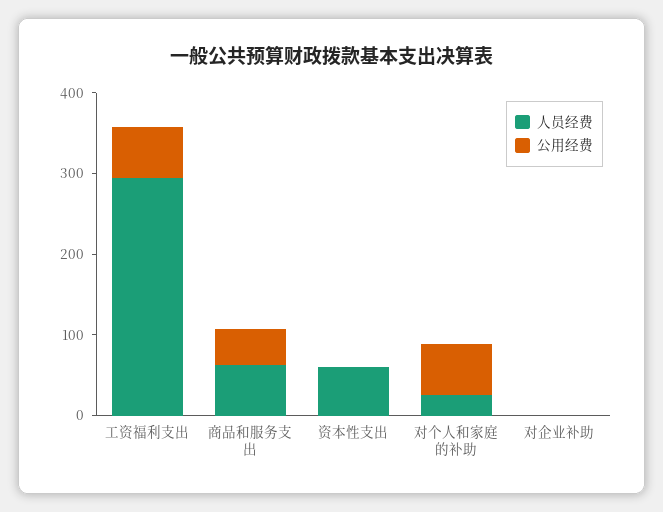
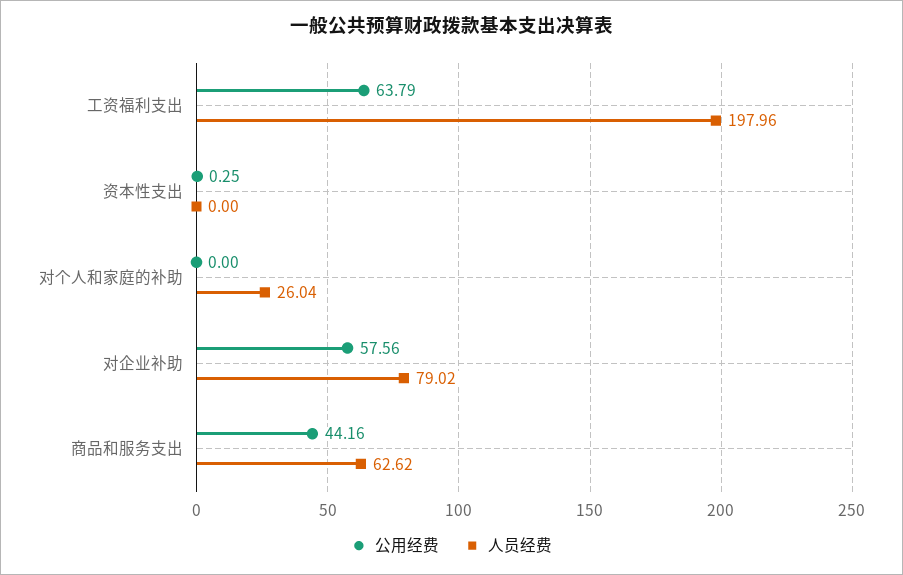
  {
    "人员经费": {
-     "工资福利支出": 300,
+     "工资福利支出": 197.96,
      "商品和服务支出": 62.62,
-     "资本性支出": 60,
+     "资本性支出": 0,
      "对个人和家庭的补助": 26.04,
-     "对企业补助": 0
+     "对企业补助": 79.02
    },
    "公用经费": {
      "工资福利支出": 63.79,
      "商品和服务支出": 44.16,
      "资本性支出": 0.25,
-     "对个人和家庭的补助": 60,
+     "对个人和家庭的补助": 0,
-     "对企业补助": 0
+     "对企业补助": 57.56
    }
  }

